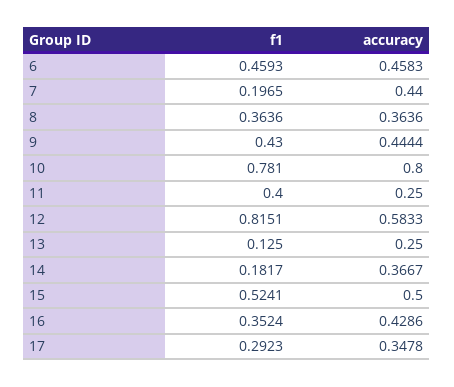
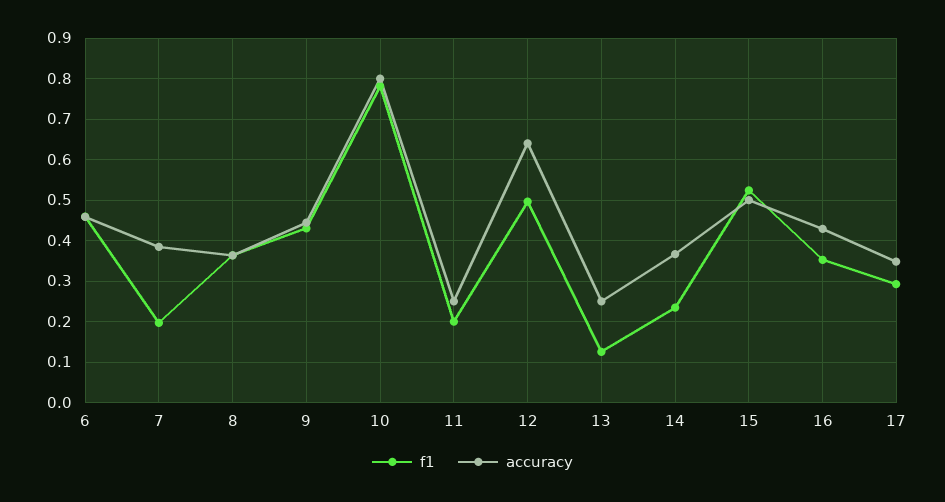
  {
    "f1": {
      "6": 0.4593,
      "7": 0.1965,
      "8": 0.3636,
      "9": 0.43,
      "10": 0.781,
-     "11": 0.4,
+     "11": 0.2,
-     "12": 0.8151,
+     "12": 0.5,
      "13": 0.125,
-     "14": 0.1817,
+     "14": 0.24,
      "15": 0.5241,
      "16": 0.3524,
      "17": 0.2923
    },
    "accuracy": {
      "6": 0.4583,
-     "7": 0.44,
+     "7": 0.38,
      "8": 0.3636,
      "9": 0.4444,
      "10": 0.8,
      "11": 0.25,
-     "12": 0.5833,
+     "12": 0.64,
      "13": 0.25,
      "14": 0.3667,
      "15": 0.5,
      "16": 0.4286,
      "17": 0.3478
    }
  }

